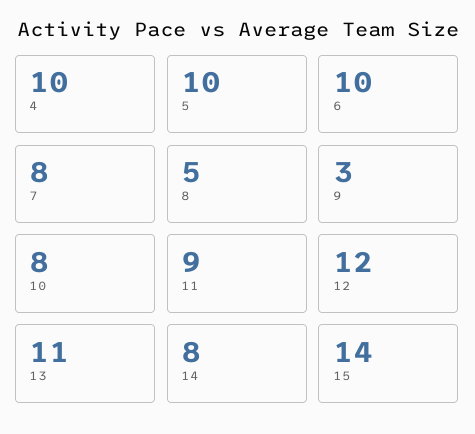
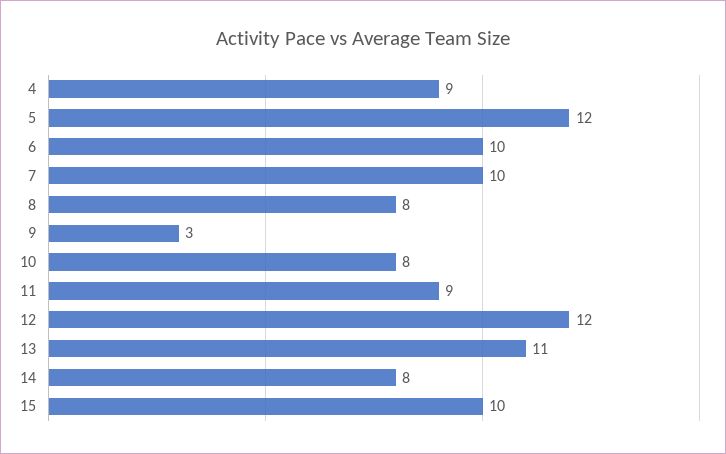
  {
-   "4": 10,
+   "4": 9,
-   "5": 10,
+   "5": 12,
    "6": 10,
-   "7": 8,
+   "7": 10,
-   "8": 5,
+   "8": 8,
    "9": 3,
    "10": 8,
    "11": 9,
    "12": 12,
    "13": 11,
    "14": 8,
-   "15": 14
+   "15": 10
  }

